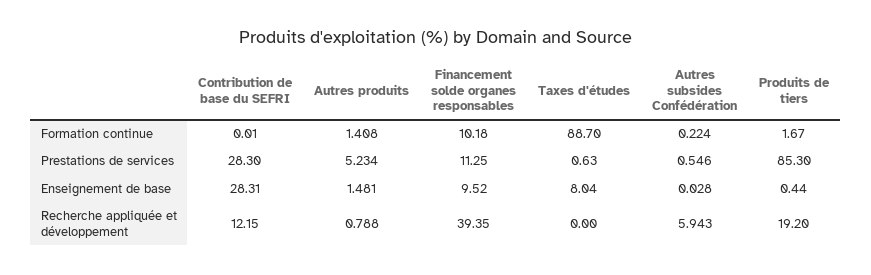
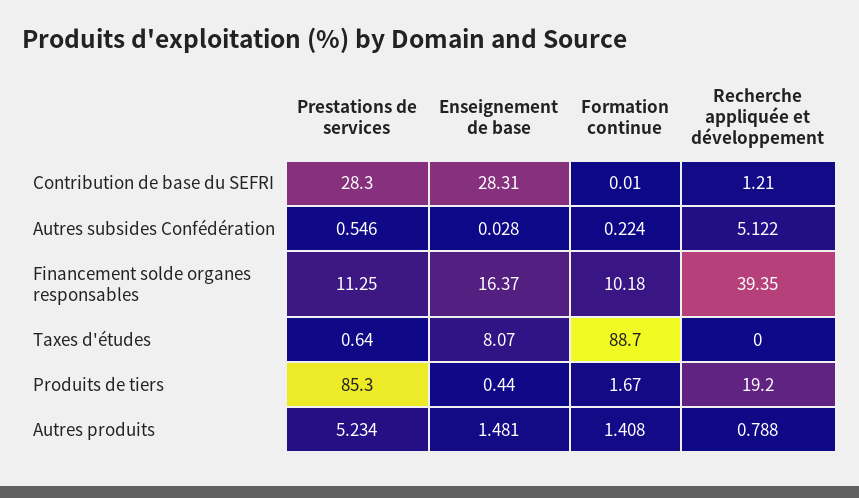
  {
    "Contribution de base du SEFRI": {
      "Formation continue": 0.01,
      "Prestations de services": 28.3,
      "Enseignement de base": 28.31,
-     "Recherche appliquée et développement": 12.15
+     "Recherche appliquée et développement": 1.21
    },
    "Autres produits": {
      "Formation continue": 1.408,
      "Prestations de services": 5.234,
      "Enseignement de base": 1.481,
      "Recherche appliquée et développement": 0.788
    },
    "Financement solde organes responsables": {
      "Formation continue": 10.18,
      "Prestations de services": 11.25,
-     "Enseignement de base": 9.52,
+     "Enseignement de base": 16.37,
      "Recherche appliquée et développement": 39.35
    },
    "Taxes d'études": {
      "Formation continue": 88.7,
-     "Prestations de services": 0.63,
+     "Prestations de services": 0.64,
-     "Enseignement de base": 8.04,
+     "Enseignement de base": 8.07,
      "Recherche appliquée et développement": 0
    },
    "Autres subsides Confédération": {
      "Formation continue": 0.224,
      "Prestations de services": 0.546,
      "Enseignement de base": 0.028,
-     "Recherche appliquée et développement": 5.943
+     "Recherche appliquée et développement": 5.122
    },
    "Produits de tiers": {
      "Formation continue": 1.67,
      "Prestations de services": 85.3,
      "Enseignement de base": 0.44,
      "Recherche appliquée et développement": 19.2
    }
  }

